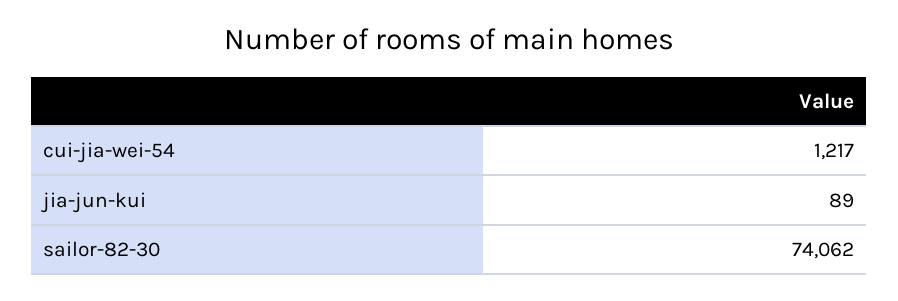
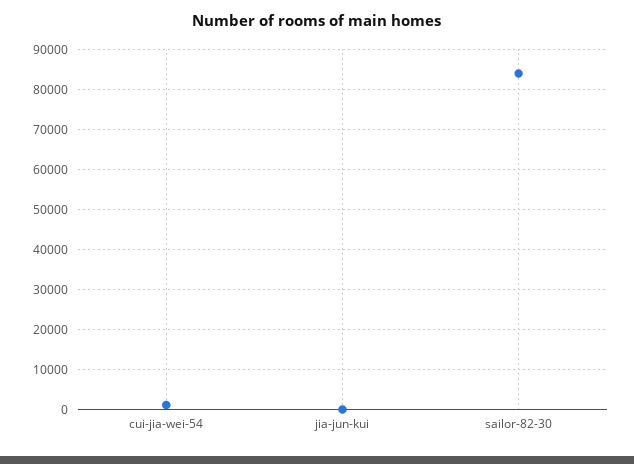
  {
    "cui-jia-wei-54": 1217,
    "jia-jun-kui": 89,
-   "sailor-82-30": 74062
+   "sailor-82-30": 84000
  }

